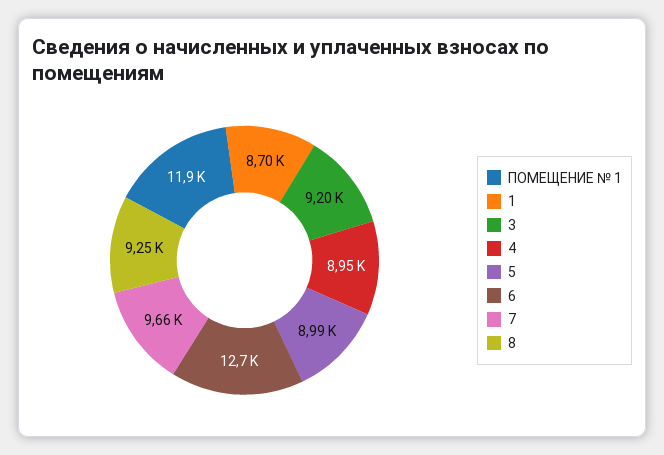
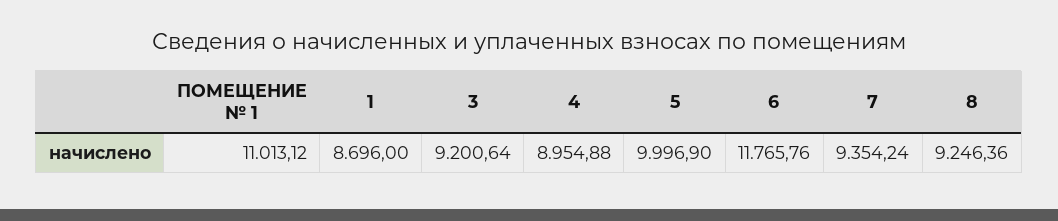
  {
-   "ПОМЕЩЕНИЕ № 1": 11900,
+   "ПОМЕЩЕНИЕ № 1": 11013.12,
    "1": 8696,
    "3": 9200.64,
    "4": 8954.88,
-   "5": 8990,
+   "5": 9996.9,
-   "6": 12700,
+   "6": 11765.76,
-   "7": 9660,
+   "7": 9354.24,
    "8": 9246.36
  }

